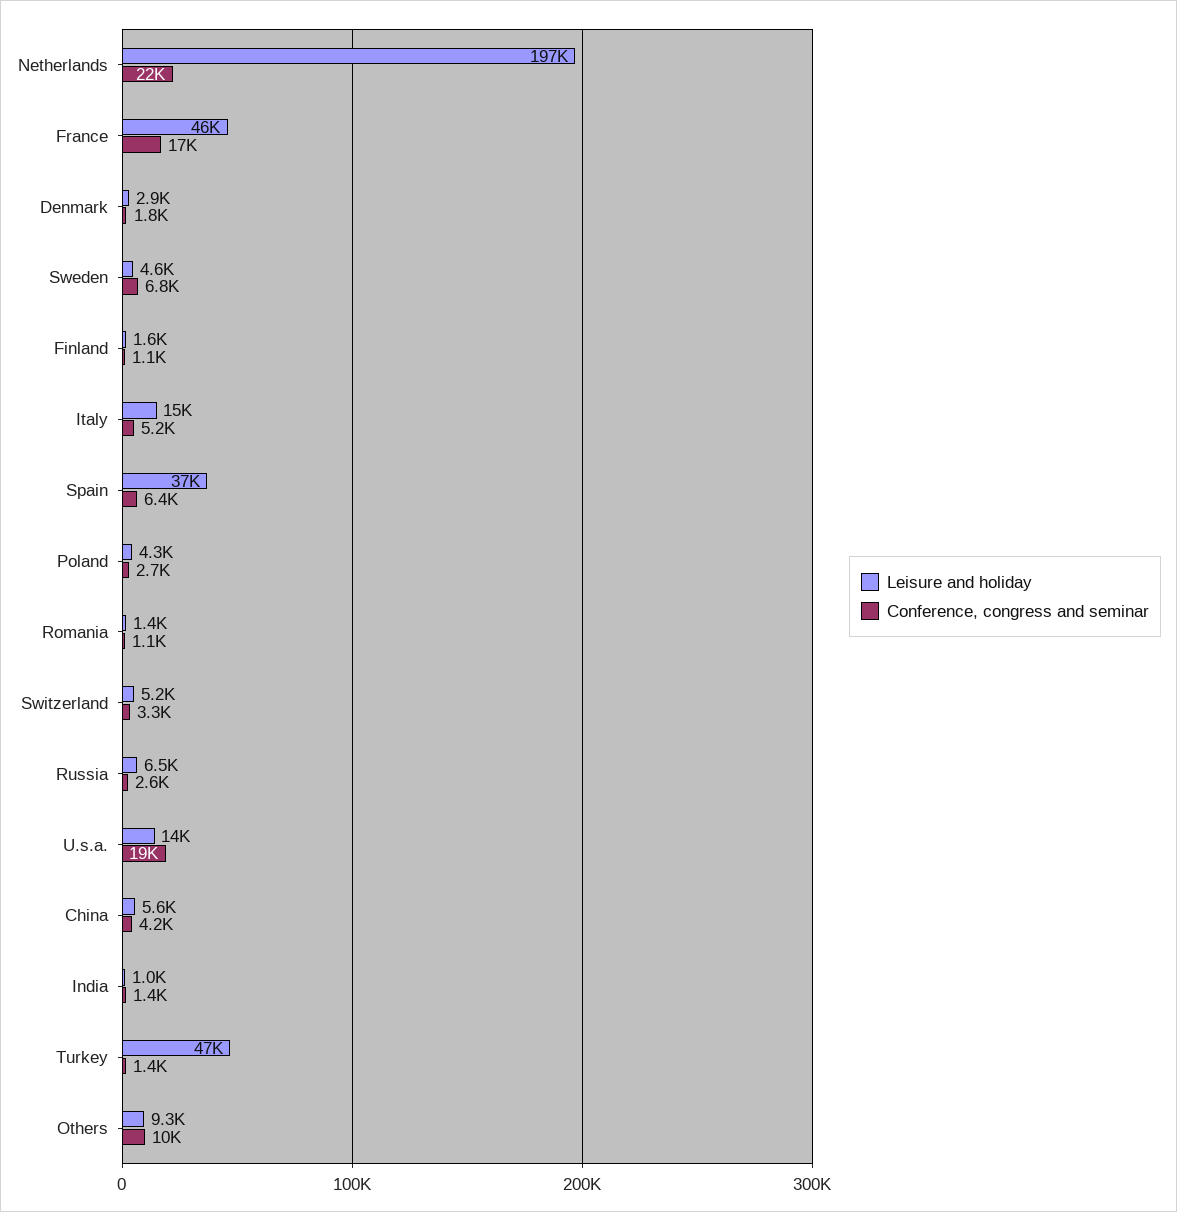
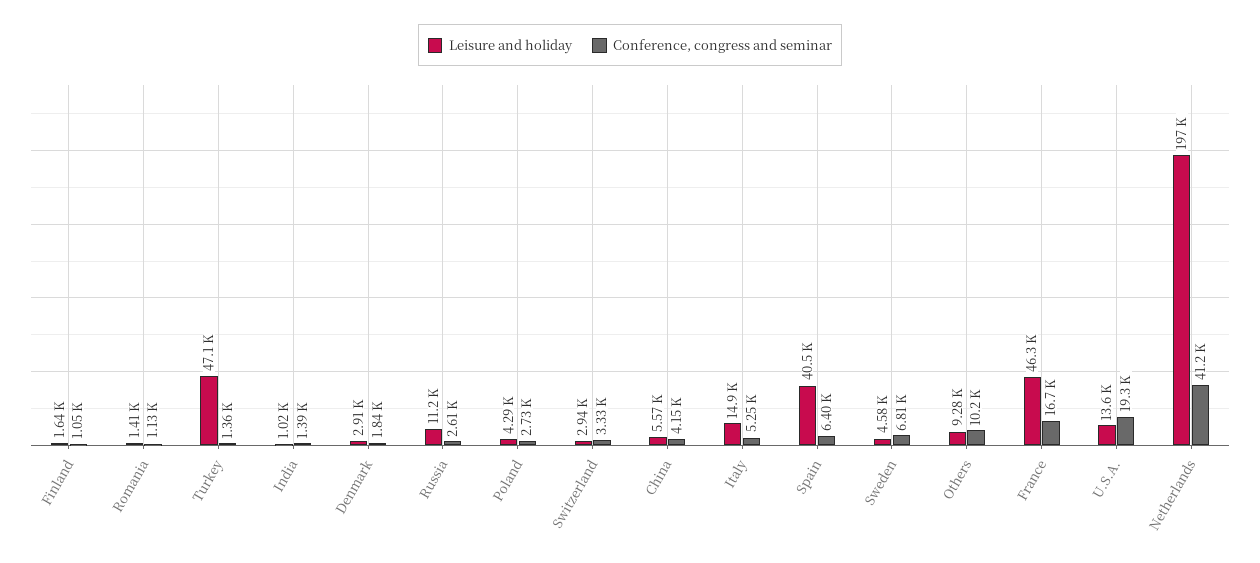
  {
    "Leisure and holiday": {
      "Netherlands": 197000,
      "France": 46300,
      "Denmark": 2910,
      "Sweden": 4580,
      "Finland": 1640,
      "Italy": 14900,
-     "Spain": 37000,
+     "Spain": 40500,
      "Poland": 4290,
      "Romania": 1410,
-     "Switzerland": 5200,
+     "Switzerland": 2940,
-     "Russia": 6500,
+     "Russia": 11200,
      "U.s.a.": 13600,
      "China": 5570,
      "India": 1020,
      "Turkey": 47100,
      "Others": 9280
    },
    "Conference, congress and seminar": {
-     "Netherlands": 22000,
+     "Netherlands": 41200,
      "France": 16700,
      "Denmark": 1840,
      "Sweden": 6810,
      "Finland": 1050,
      "Italy": 5250,
      "Spain": 6400,
      "Poland": 2730,
      "Romania": 1130,
      "Switzerland": 3330,
      "Russia": 2610,
      "U.s.a.": 19300,
      "China": 4150,
      "India": 1390,
      "Turkey": 1360,
      "Others": 10200
    }
  }

